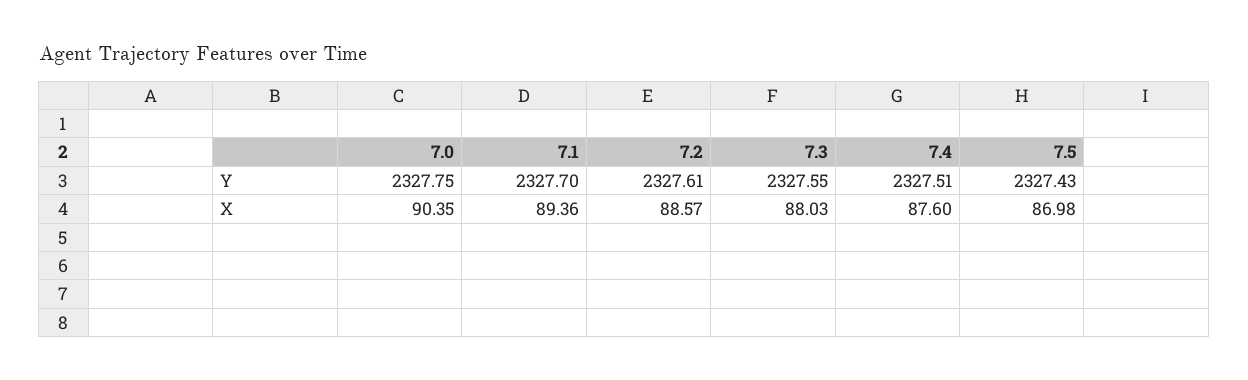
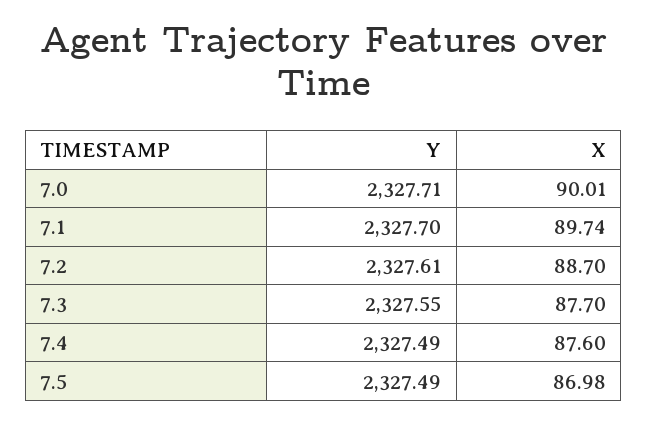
  {
    "7.0": {
-     "Y": 2327.75,
+     "Y": 2327.71,
-     "X": 90.35
+     "X": 90.01
    },
    "7.1": {
      "Y": 2327.7,
-     "X": 89.36
+     "X": 89.74
    },
    "7.2": {
      "Y": 2327.61,
-     "X": 88.57
+     "X": 88.7
    },
    "7.3": {
      "Y": 2327.55,
-     "X": 88.03
+     "X": 87.7
    },
    "7.4": {
-     "Y": 2327.51,
+     "Y": 2327.49,
      "X": 87.6
    },
    "7.5": {
-     "Y": 2327.43,
+     "Y": 2327.49,
      "X": 86.98
    }
  }

